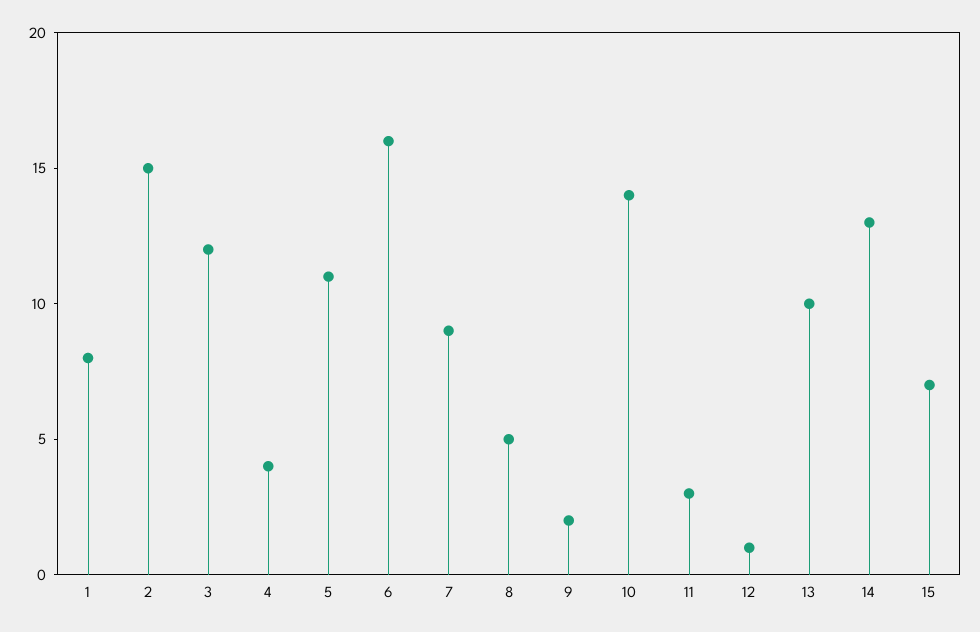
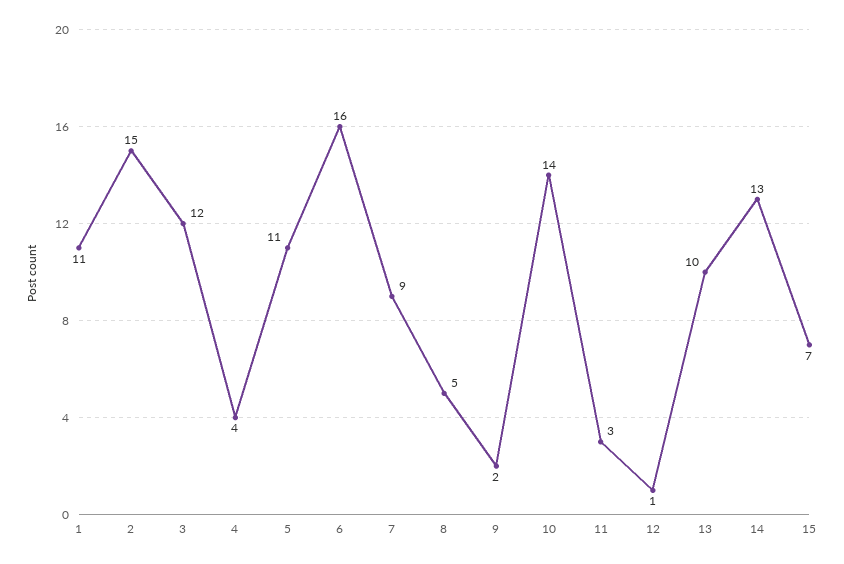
  {
-   "1": 8,
+   "1": 11,
    "2": 15,
    "3": 12,
    "4": 4,
    "5": 11,
    "6": 16,
    "7": 9,
    "8": 5,
    "9": 2,
    "10": 14,
    "11": 3,
    "12": 1,
    "13": 10,
    "14": 13,
    "15": 7
  }

